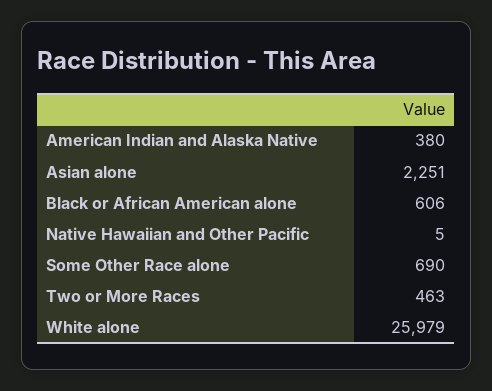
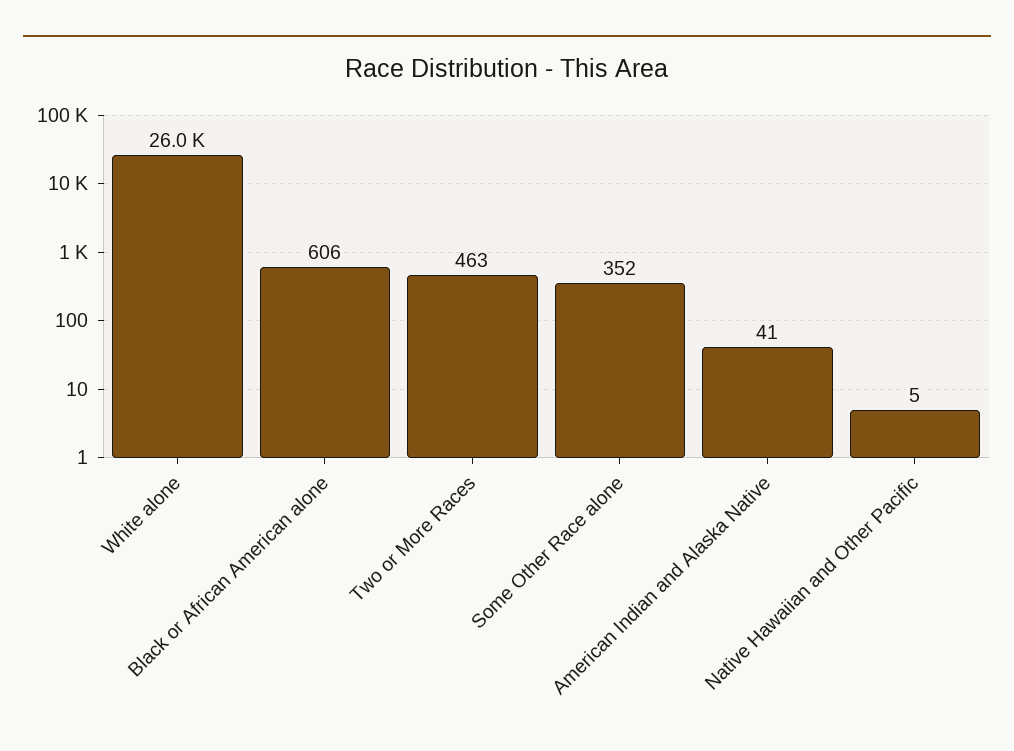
  {
-   "American Indian and Alaska Native": 380,
+   "American Indian and Alaska Native": 41,
-   "Asian alone": 2251,
    "Black or African American alone": 606,
    "Native Hawaiian and Other Pacific": 5,
-   "Some Other Race alone": 690,
+   "Some Other Race alone": 352,
    "Two or More Races": 463,
    "White alone": 25979
  }

